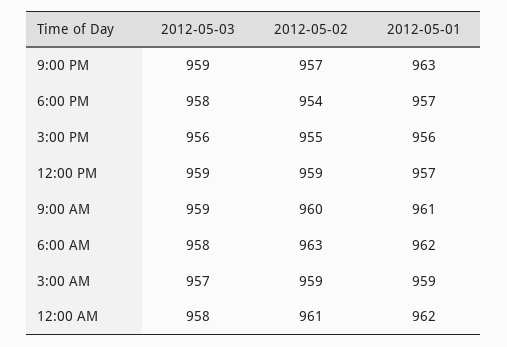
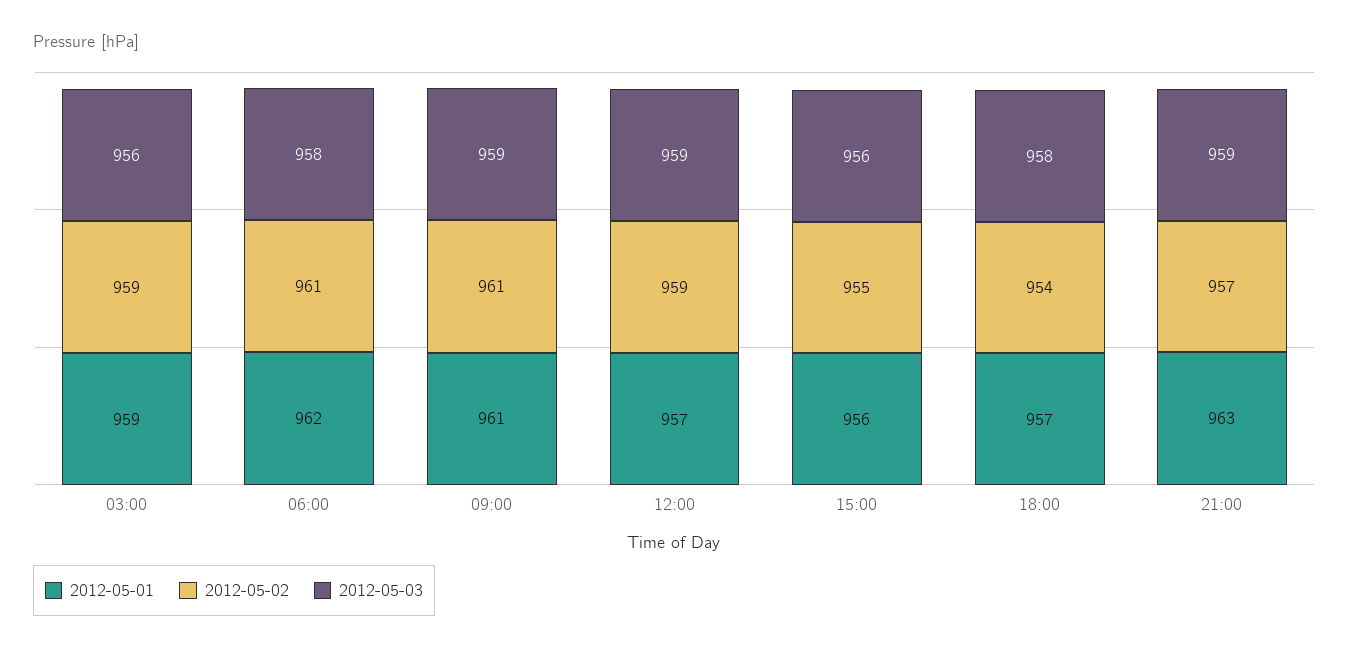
  {
    "2012-05-03": {
      "9:00 PM": 959,
      "6:00 PM": 958,
      "3:00 PM": 956,
      "12:00 PM": 959,
      "9:00 AM": 959,
      "6:00 AM": 958,
-     "3:00 AM": 957,
+     "3:00 AM": 956
-     "12:00 AM": 958
    },
    "2012-05-02": {
      "9:00 PM": 957,
      "6:00 PM": 954,
      "3:00 PM": 955,
      "12:00 PM": 959,
-     "9:00 AM": 960,
+     "9:00 AM": 961,
-     "6:00 AM": 963,
+     "6:00 AM": 961,
-     "3:00 AM": 959,
+     "3:00 AM": 959
-     "12:00 AM": 961
    },
    "2012-05-01": {
      "9:00 PM": 963,
      "6:00 PM": 957,
      "3:00 PM": 956,
      "12:00 PM": 957,
      "9:00 AM": 961,
      "6:00 AM": 962,
-     "3:00 AM": 959,
+     "3:00 AM": 959
-     "12:00 AM": 962
    }
  }

